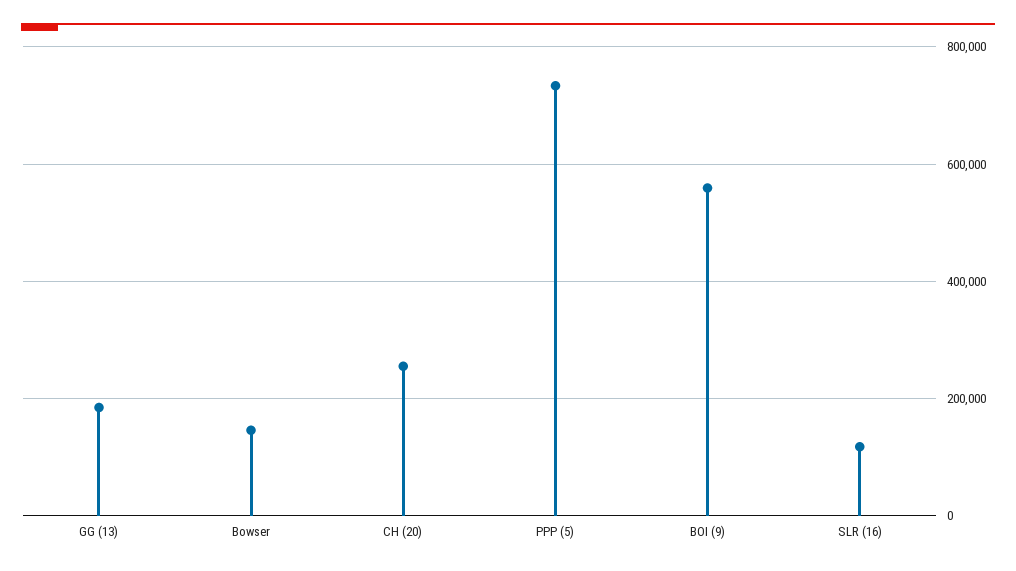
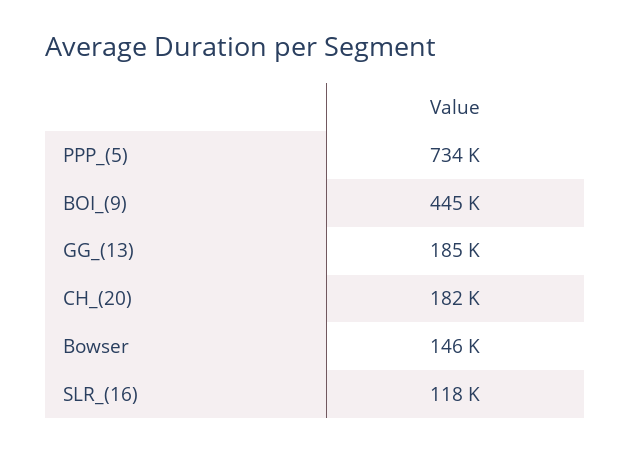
  {
    "GG (13)": 185000,
    "Bowser": 146000,
-   "CH (20)": 260000,
+   "CH (20)": 182000,
    "PPP (5)": 734000,
-   "BOI (9)": 560000,
+   "BOI (9)": 445000,
    "SLR (16)": 118000
  }

